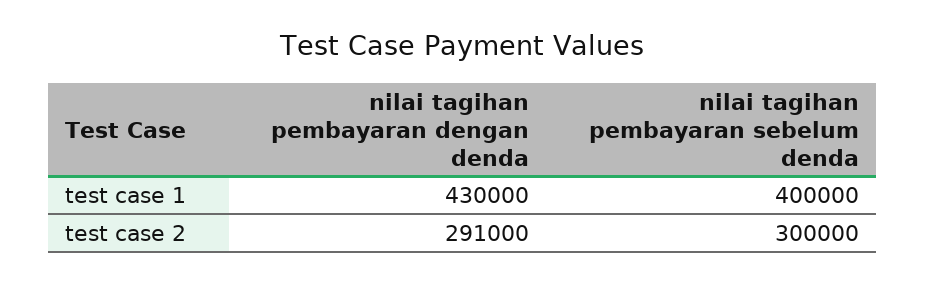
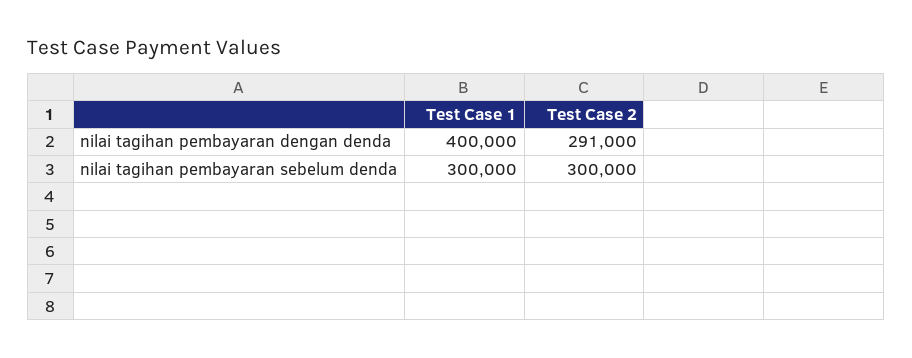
  {
    "nilai tagihan pembayaran dengan denda": {
-     "test case 1": 430000,
+     "test case 1": 400000,
      "test case 2": 291000
    },
    "nilai tagihan pembayaran sebelum denda": {
-     "test case 1": 400000,
+     "test case 1": 300000,
      "test case 2": 300000
    }
  }

